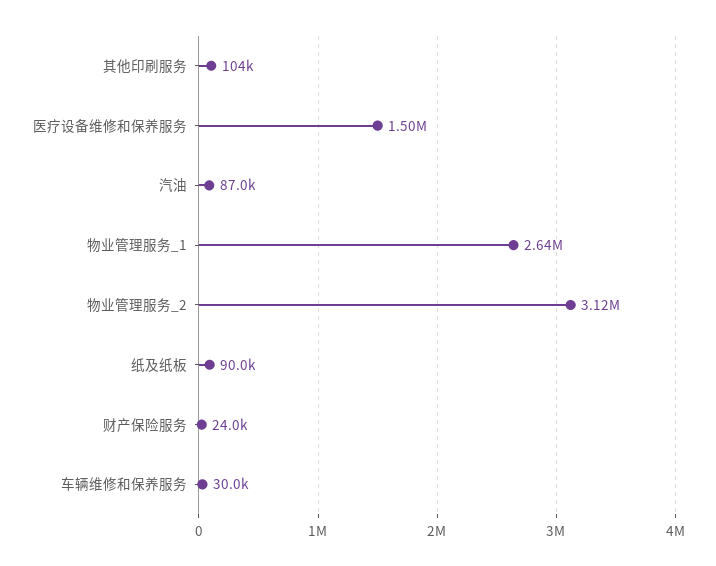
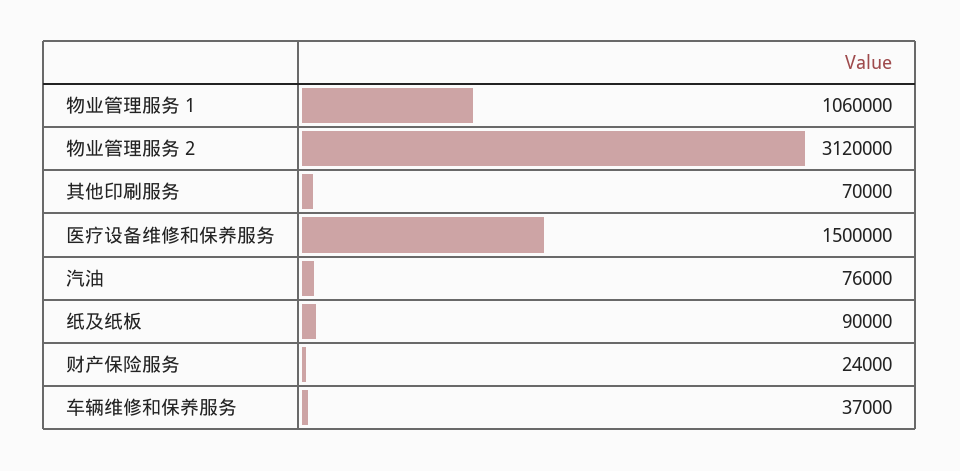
  {
-   "其他印刷服务": 104000,
+   "其他印刷服务": 70000,
    "医疗设备维修和保养服务": 1500000,
-   "汽油": 87000,
+   "汽油": 76000,
-   "物业管理服务_1": 2640000,
+   "物业管理服务_1": 1060000,
    "物业管理服务_2": 3120000,
    "纸及纸板": 90000,
    "财产保险服务": 24000,
-   "车辆维修和保养服务": 30000
+   "车辆维修和保养服务": 37000
  }

